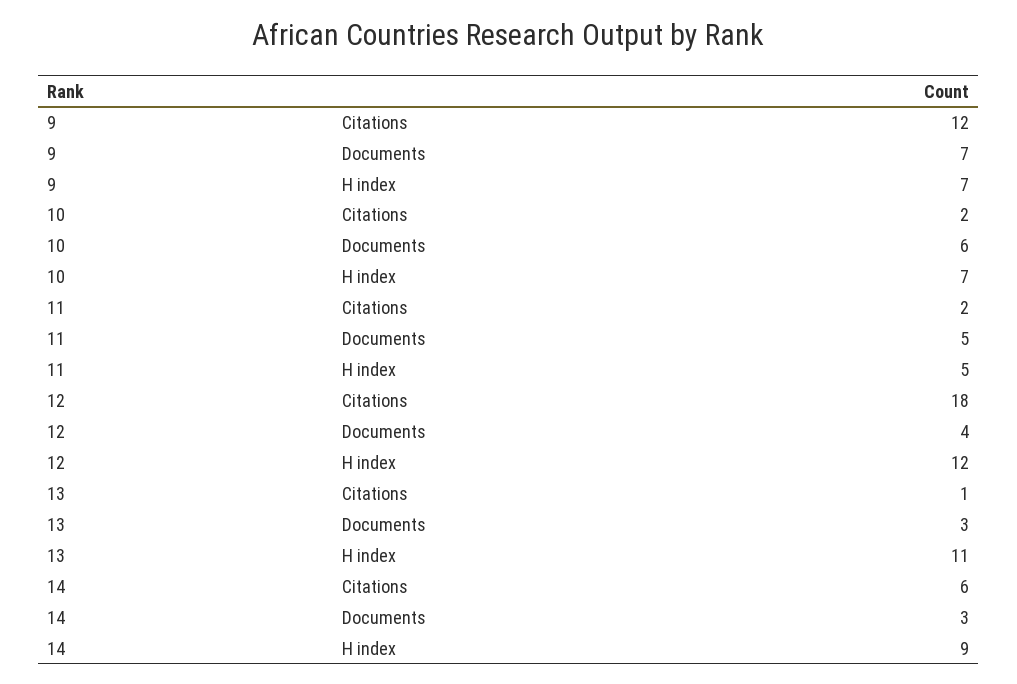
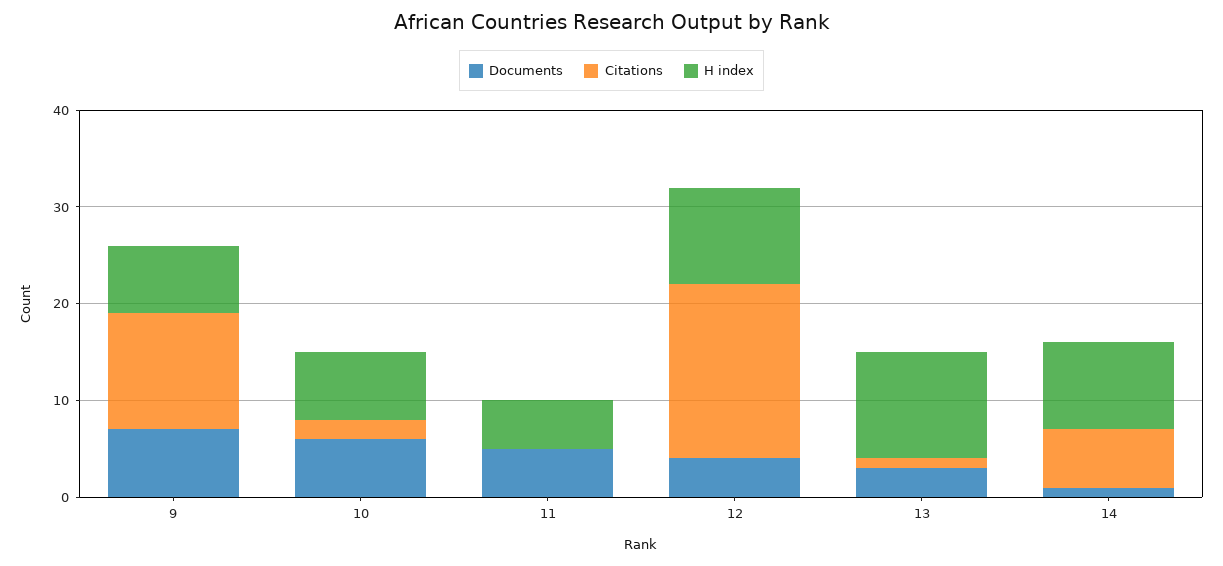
  {
    "Citations": {
      "9": 12,
      "10": 2,
-     "11": 2,
+     "11": 0,
      "12": 18,
      "13": 1,
      "14": 6
    },
    "Documents": {
      "9": 7,
      "10": 6,
      "11": 5,
      "12": 4,
      "13": 3,
-     "14": 3
+     "14": 1
    },
    "H index": {
      "9": 7,
      "10": 7,
      "11": 5,
-     "12": 12,
+     "12": 10,
      "13": 11,
      "14": 9
    }
  }

